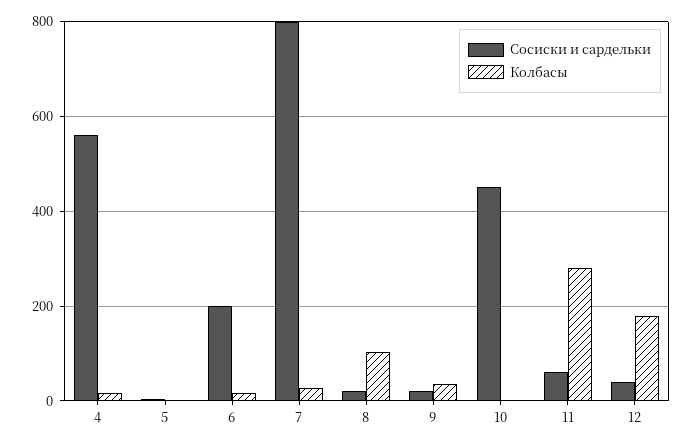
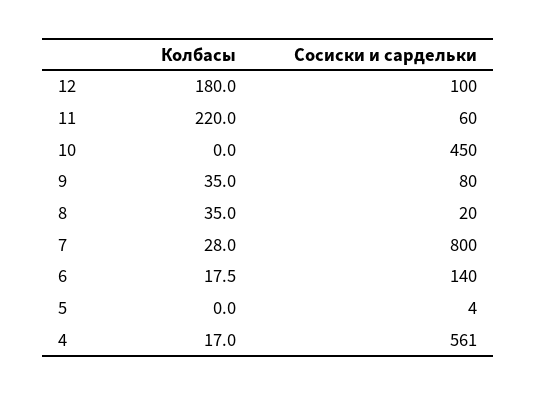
  {
    "Сосиски и сардельки": {
      "4": 561,
      "5": 4,
-     "6": 200,
+     "6": 140,
      "7": 800,
      "8": 20,
-     "9": 20,
+     "9": 80,
      "10": 450,
      "11": 60,
-     "12": 40
+     "12": 100
    },
    "Колбасы": {
      "4": 17,
      "5": 0,
      "6": 17.5,
      "7": 28,
-     "8": 100,
+     "8": 35,
      "9": 35,
      "10": 0,
-     "11": 280,
+     "11": 220,
      "12": 180
    }
  }

